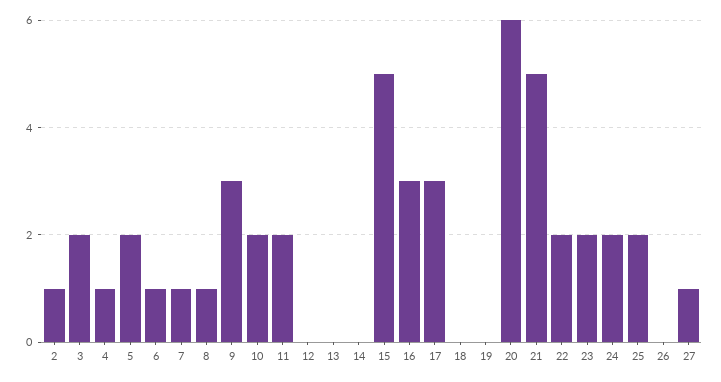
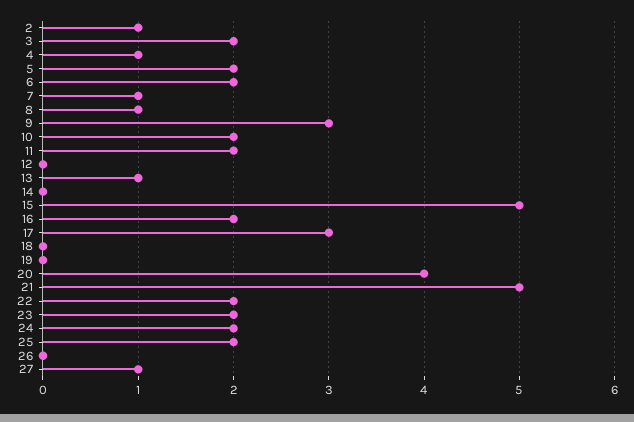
  {
    "2": 1,
    "3": 2,
    "4": 1,
    "5": 2,
-   "6": 1,
+   "6": 2,
    "7": 1,
    "8": 1,
    "9": 3,
    "10": 2,
    "11": 2,
    "12": 0,
-   "13": 0,
+   "13": 1,
    "14": 0,
    "15": 5,
-   "16": 3,
+   "16": 2,
    "17": 3,
    "18": 0,
    "19": 0,
-   "20": 6,
+   "20": 4,
    "21": 5,
    "22": 2,
    "23": 2,
    "24": 2,
    "25": 2,
    "26": 0,
    "27": 1
  }

